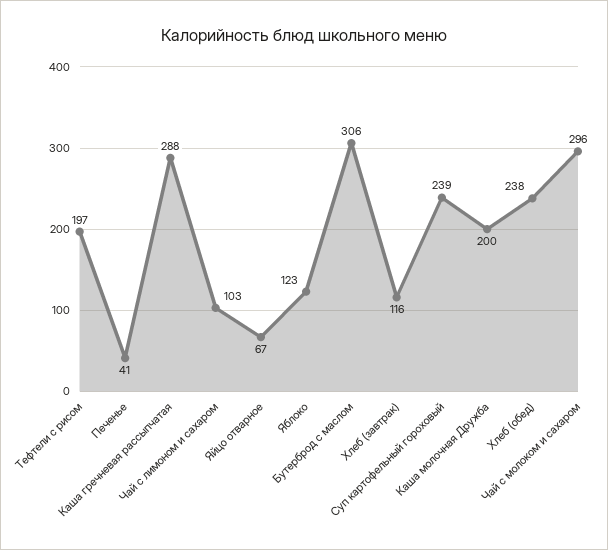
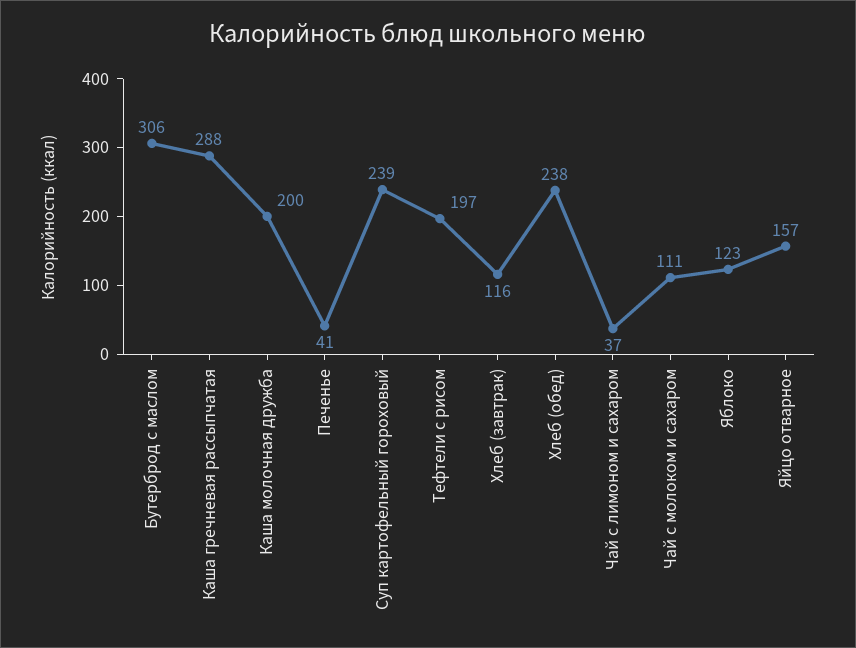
  {
    "Тефтели с рисом": 197,
    "Печенье": 41,
    "Каша гречневая рассыпчатая": 288,
-   "Чай с лимоном и сахаром": 103,
+   "Чай с лимоном и сахаром": 37,
-   "Яйцо отварное": 67,
+   "Яйцо отварное": 157,
    "Яблоко": 123,
    "Бутерброд с маслом": 306,
    "Хлеб (завтрак)": 116,
    "Суп картофельный гороховый": 239,
    "Каша молочная Дружба": 200,
    "Хлеб (обед)": 238,
-   "Чай с молоком и сахаром": 296
+   "Чай с молоком и сахаром": 111
  }

